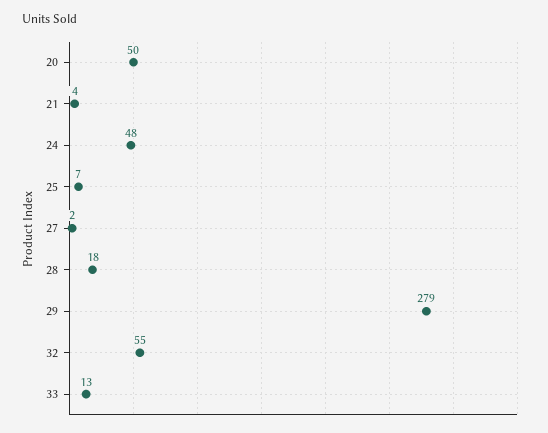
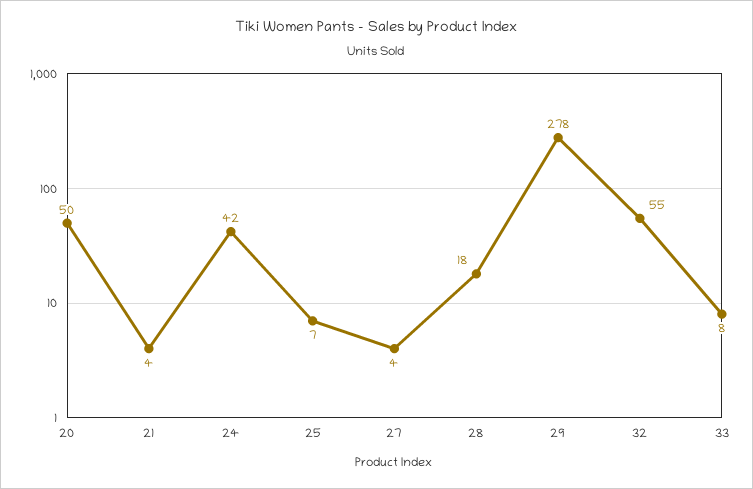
  {
    "20": 50,
    "21": 4,
-   "24": 48,
+   "24": 42,
    "25": 7,
-   "27": 2,
+   "27": 4,
    "28": 18,
-   "29": 279,
+   "29": 278,
    "32": 55,
-   "33": 13
+   "33": 8
  }

